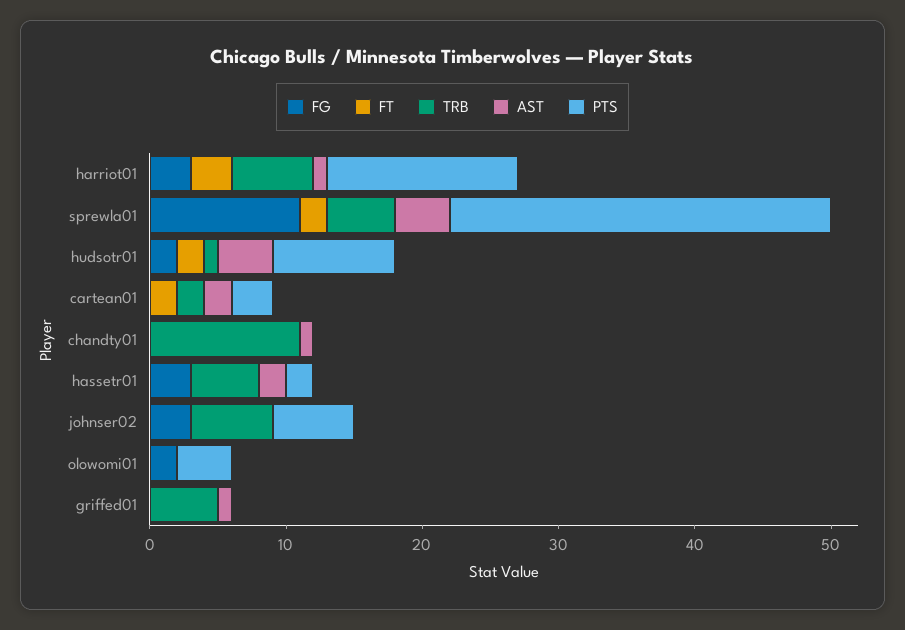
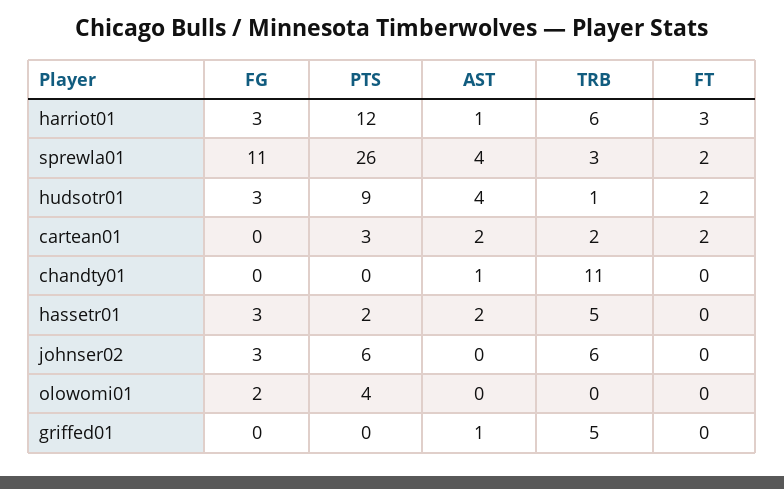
  {
    "FG": {
      "harriot01": 3,
      "sprewla01": 11,
-     "hudsotr01": 2,
+     "hudsotr01": 3,
      "cartean01": 0,
      "chandty01": 0,
      "hassetr01": 3,
      "johnser02": 3,
      "olowomi01": 2,
      "griffed01": 0
    },
    "FT": {
      "harriot01": 3,
      "sprewla01": 2,
      "hudsotr01": 2,
      "cartean01": 2,
      "chandty01": 0,
      "hassetr01": 0,
      "johnser02": 0,
      "olowomi01": 0,
      "griffed01": 0
    },
    "TRB": {
      "harriot01": 6,
-     "sprewla01": 5,
+     "sprewla01": 3,
      "hudsotr01": 1,
      "cartean01": 2,
      "chandty01": 11,
      "hassetr01": 5,
      "johnser02": 6,
      "olowomi01": 0,
      "griffed01": 5
    },
    "AST": {
      "harriot01": 1,
      "sprewla01": 4,
      "hudsotr01": 4,
      "cartean01": 2,
      "chandty01": 1,
      "hassetr01": 2,
      "johnser02": 0,
      "olowomi01": 0,
      "griffed01": 1
    },
    "PTS": {
-     "harriot01": 14,
+     "harriot01": 12,
-     "sprewla01": 28,
+     "sprewla01": 26,
      "hudsotr01": 9,
      "cartean01": 3,
      "chandty01": 0,
      "hassetr01": 2,
      "johnser02": 6,
      "olowomi01": 4,
      "griffed01": 0
    }
  }

